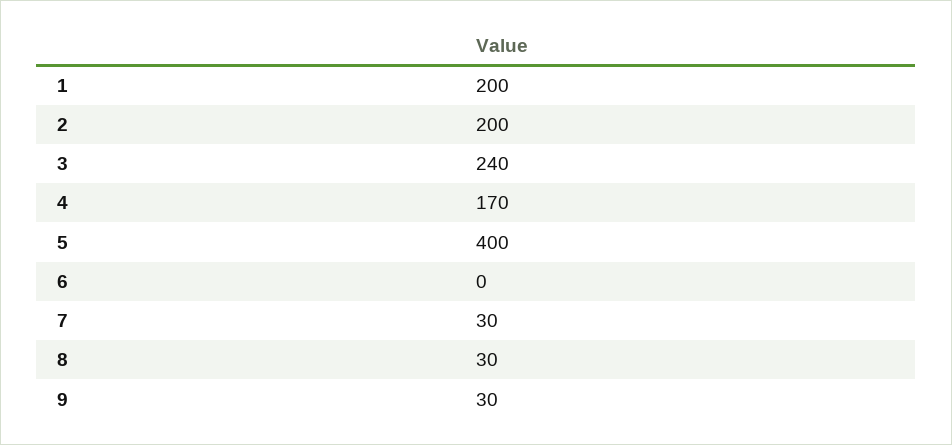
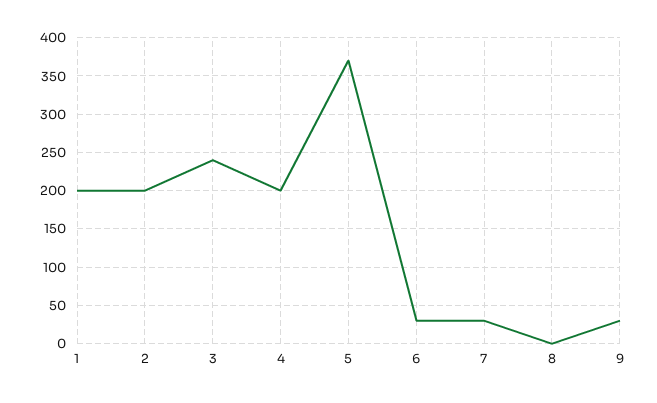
  {
    "1": 200,
    "2": 200,
    "3": 240,
-   "4": 170,
+   "4": 200,
-   "5": 400,
+   "5": 370,
-   "6": 0,
+   "6": 30,
    "7": 30,
-   "8": 30,
+   "8": 0,
    "9": 30
  }

